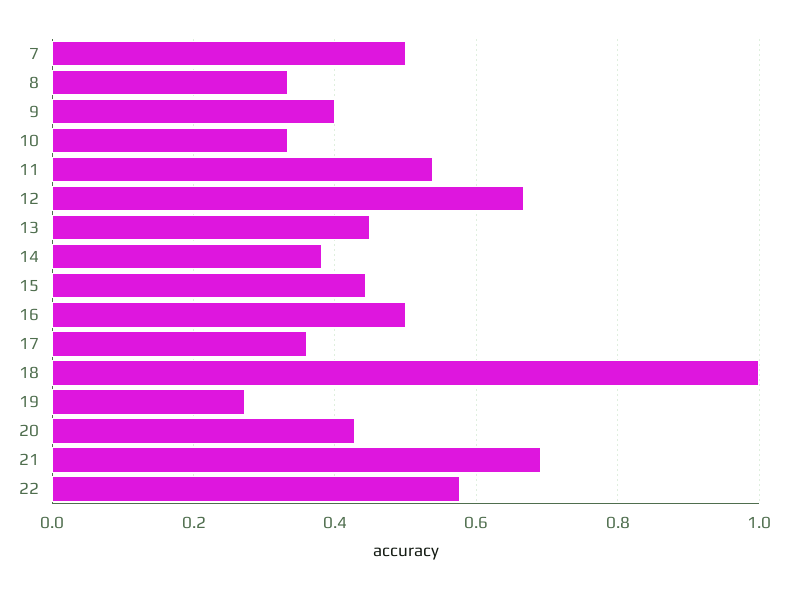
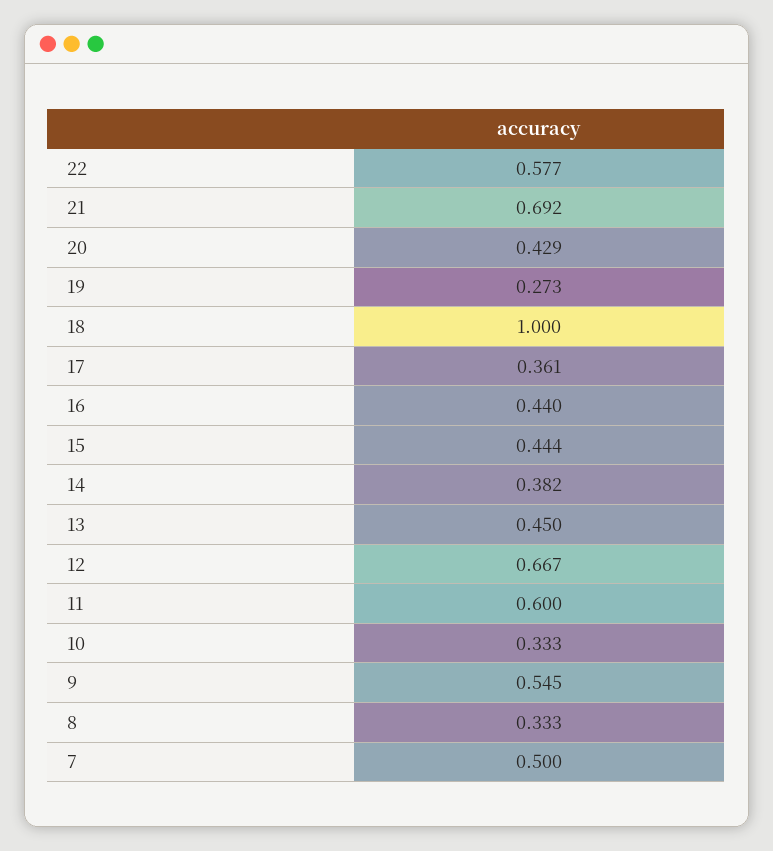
  {
    "7": 0.5,
    "8": 0.333,
-   "9": 0.4,
+   "9": 0.545,
    "10": 0.333,
-   "11": 0.54,
+   "11": 0.6,
    "12": 0.667,
    "13": 0.45,
    "14": 0.382,
    "15": 0.444,
-   "16": 0.5,
+   "16": 0.44,
    "17": 0.361,
    "18": 1,
    "19": 0.273,
    "20": 0.429,
    "21": 0.692,
    "22": 0.577
  }

